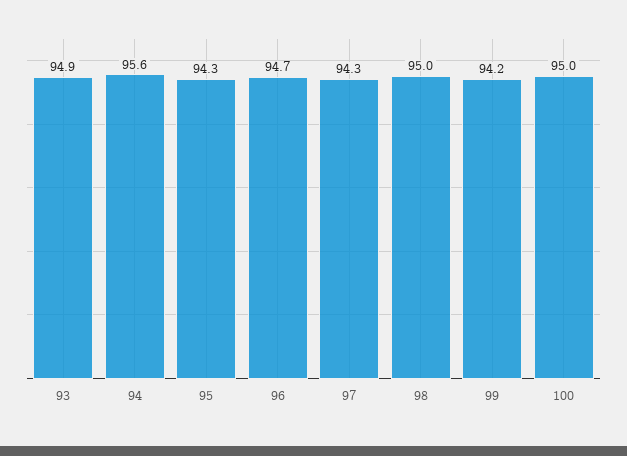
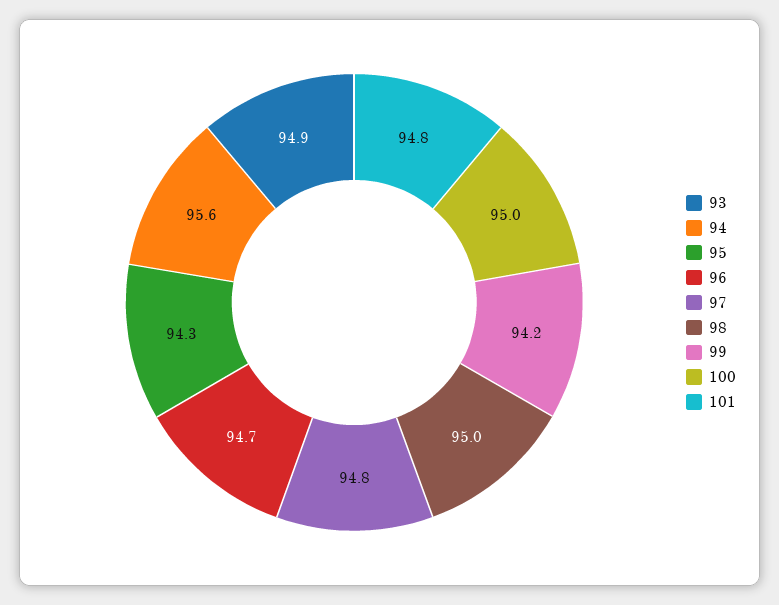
  {
    "93": 94.9,
    "94": 95.6,
    "95": 94.3,
    "96": 94.7,
-   "97": 94.3,
+   "97": 94.8,
    "98": 95,
    "99": 94.2,
-   "100": 95
+   "100": 95,
+   "101": 94.8
  }

